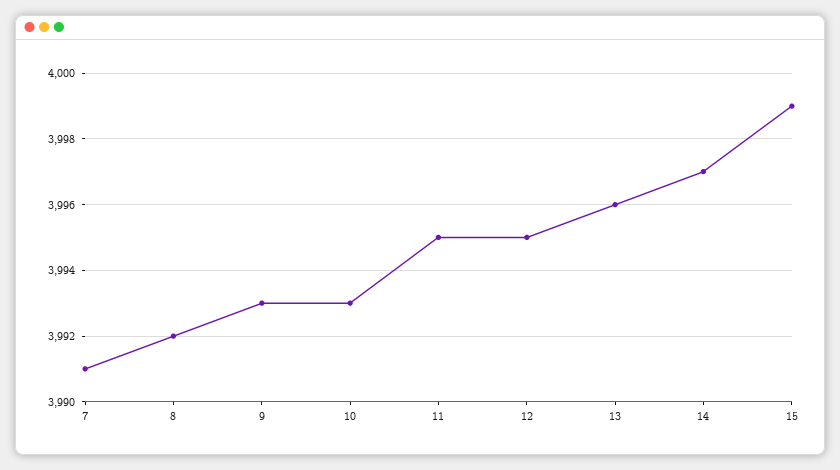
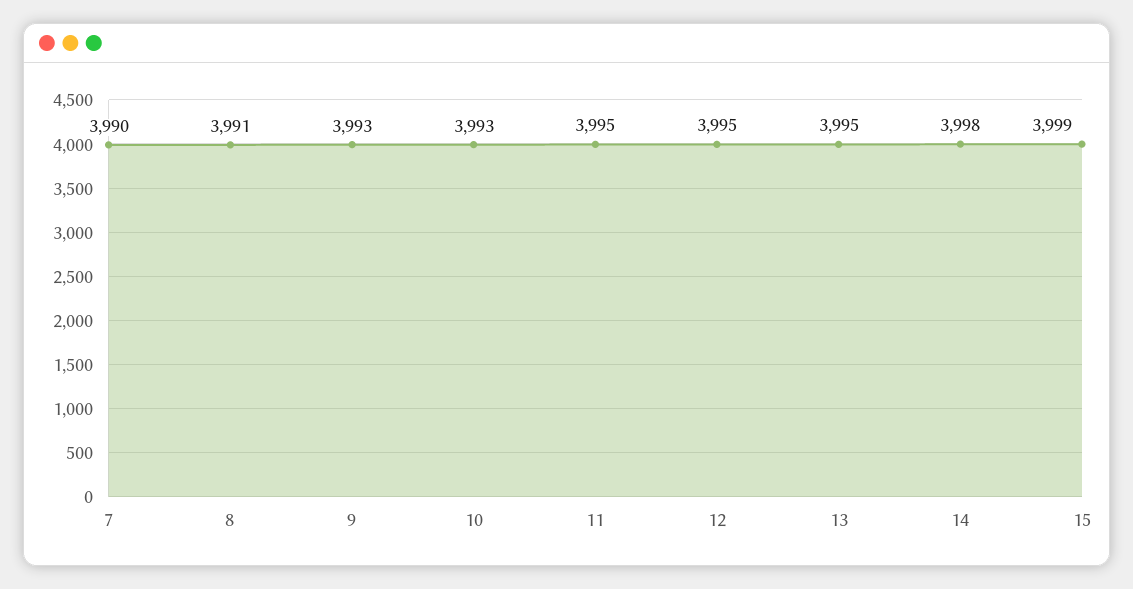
  {
-   "7": 3991,
+   "7": 3990,
-   "8": 3992,
+   "8": 3991,
    "9": 3993,
    "10": 3993,
    "11": 3995,
    "12": 3995,
-   "13": 3996,
+   "13": 3995,
-   "14": 3997,
+   "14": 3998,
    "15": 3999
  }

